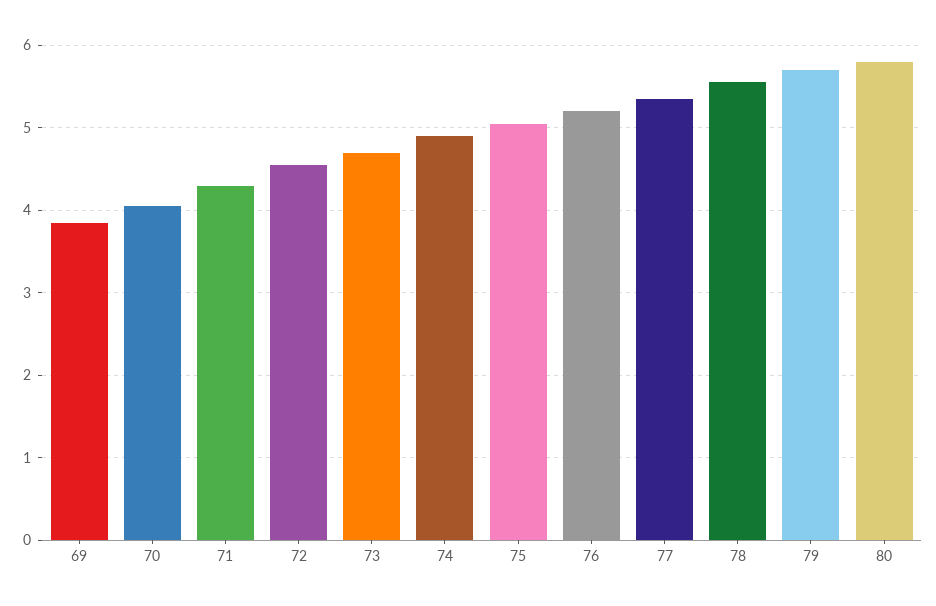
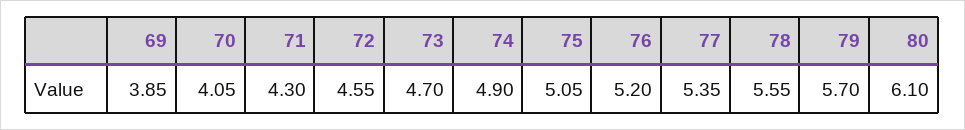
  {
    "69": 3.85,
    "70": 4.05,
    "71": 4.3,
    "72": 4.55,
    "73": 4.7,
    "74": 4.9,
    "75": 5.05,
    "76": 5.2,
    "77": 5.35,
    "78": 5.55,
    "79": 5.7,
-   "80": 5.8
+   "80": 6.1
  }

